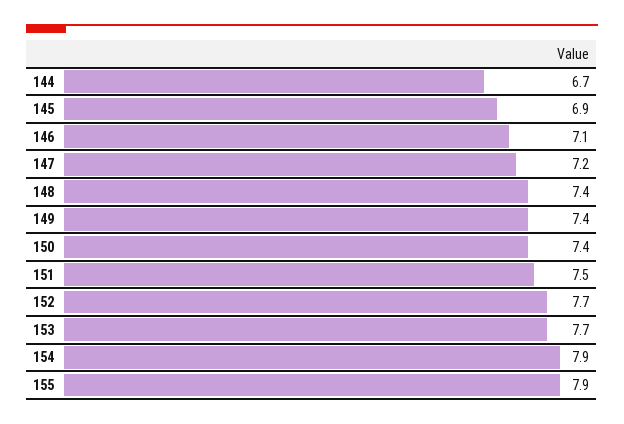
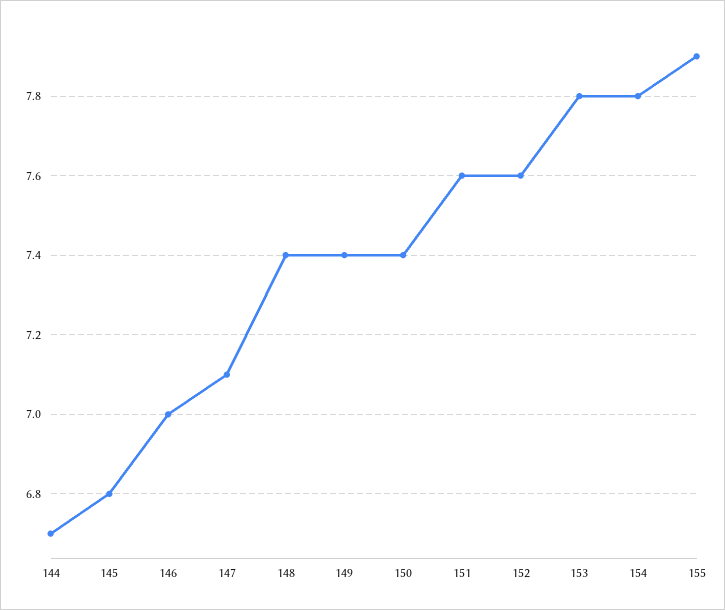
  {
    "144": 6.7,
-   "145": 6.9,
+   "145": 6.8,
-   "146": 7.1,
+   "146": 7,
-   "147": 7.2,
+   "147": 7.1,
    "148": 7.4,
    "149": 7.4,
    "150": 7.4,
-   "151": 7.5,
+   "151": 7.6,
-   "152": 7.7,
+   "152": 7.6,
-   "153": 7.7,
+   "153": 7.8,
-   "154": 7.9,
+   "154": 7.8,
    "155": 7.9
  }

